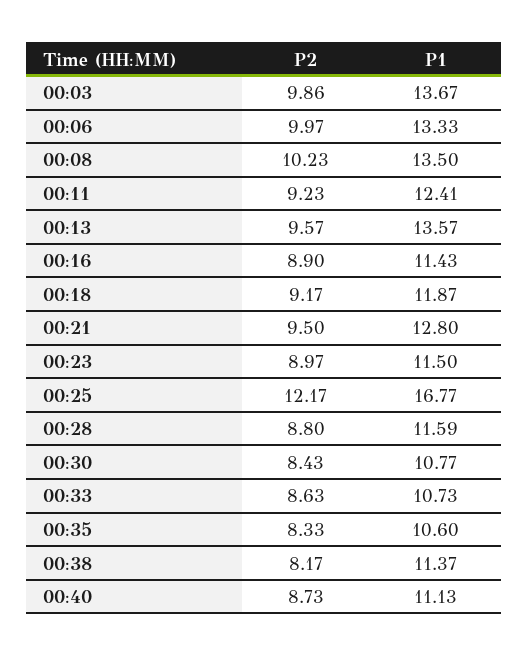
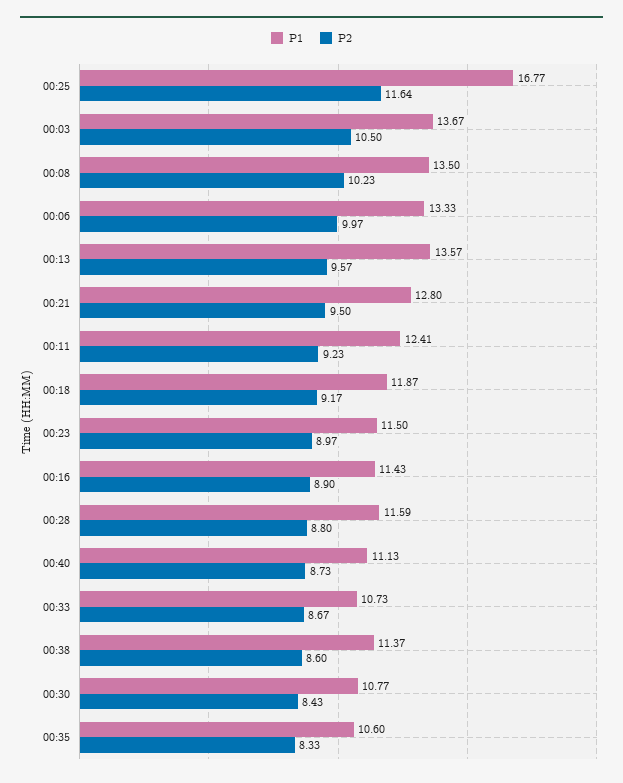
  {
    "P2": {
-     "00:03": 9.86,
+     "00:03": 10.5,
      "00:06": 9.97,
      "00:08": 10.23,
      "00:11": 9.23,
      "00:13": 9.57,
      "00:16": 8.9,
      "00:18": 9.17,
      "00:21": 9.5,
      "00:23": 8.97,
-     "00:25": 12.17,
+     "00:25": 11.64,
      "00:28": 8.8,
      "00:30": 8.43,
-     "00:33": 8.63,
+     "00:33": 8.67,
      "00:35": 8.33,
-     "00:38": 8.17,
+     "00:38": 8.6,
      "00:40": 8.73
    },
    "P1": {
      "00:03": 13.67,
      "00:06": 13.33,
      "00:08": 13.5,
      "00:11": 12.41,
      "00:13": 13.57,
      "00:16": 11.43,
      "00:18": 11.87,
      "00:21": 12.8,
      "00:23": 11.5,
      "00:25": 16.77,
      "00:28": 11.59,
      "00:30": 10.77,
      "00:33": 10.73,
      "00:35": 10.6,
      "00:38": 11.37,
      "00:40": 11.13
    }
  }

